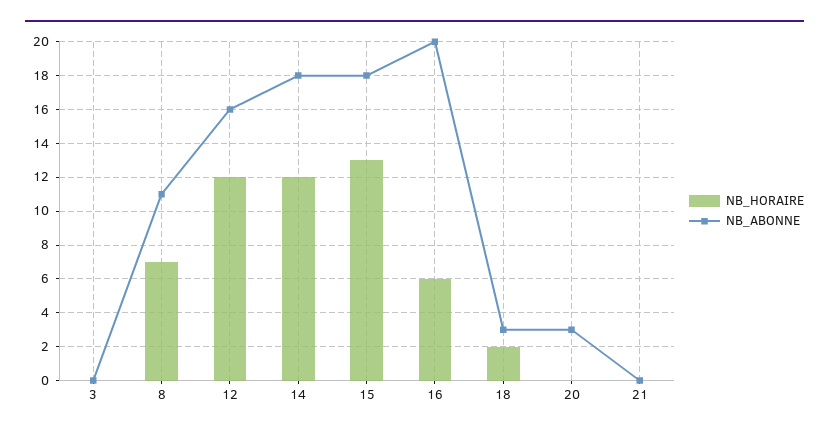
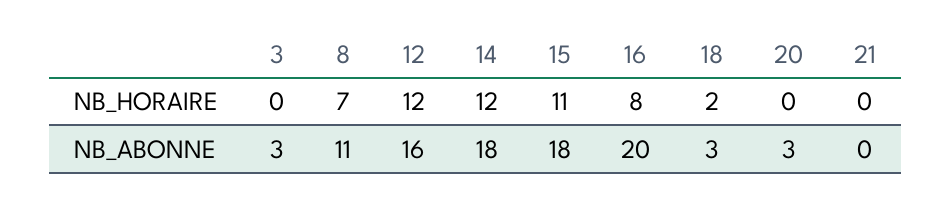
  {
    "NB_HORAIRE": {
      "3": 0,
      "8": 7,
      "12": 12,
      "14": 12,
-     "15": 13,
+     "15": 11,
-     "16": 6,
+     "16": 8,
      "18": 2,
      "20": 0,
      "21": 0
    },
    "NB_ABONNE": {
-     "3": 0,
+     "3": 3,
      "8": 11,
      "12": 16,
      "14": 18,
      "15": 18,
      "16": 20,
      "18": 3,
      "20": 3,
      "21": 0
    }
  }

